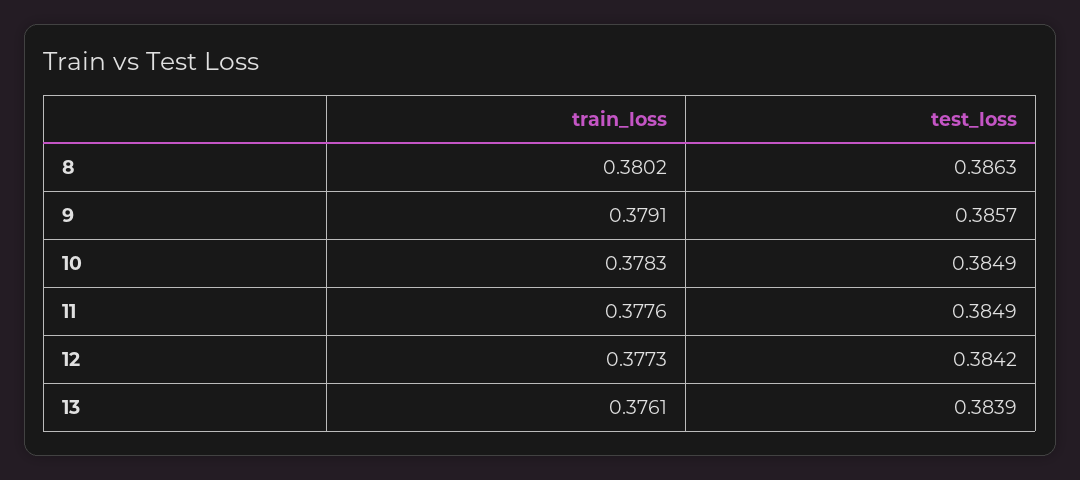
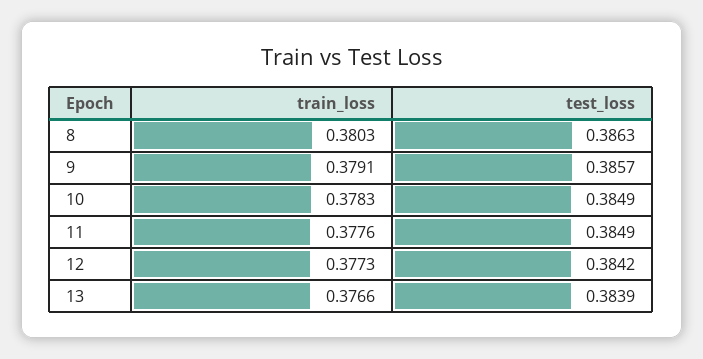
  {
    "train_loss": {
-     "8": 0.3802,
+     "8": 0.3803,
      "9": 0.3791,
      "10": 0.3783,
      "11": 0.3776,
      "12": 0.3773,
-     "13": 0.3761
+     "13": 0.3766
    },
    "test_loss": {
      "8": 0.3863,
      "9": 0.3857,
      "10": 0.3849,
      "11": 0.3849,
      "12": 0.3842,
      "13": 0.3839
    }
  }

